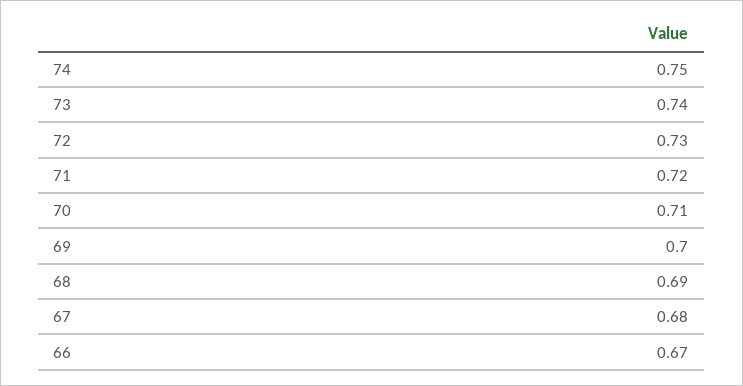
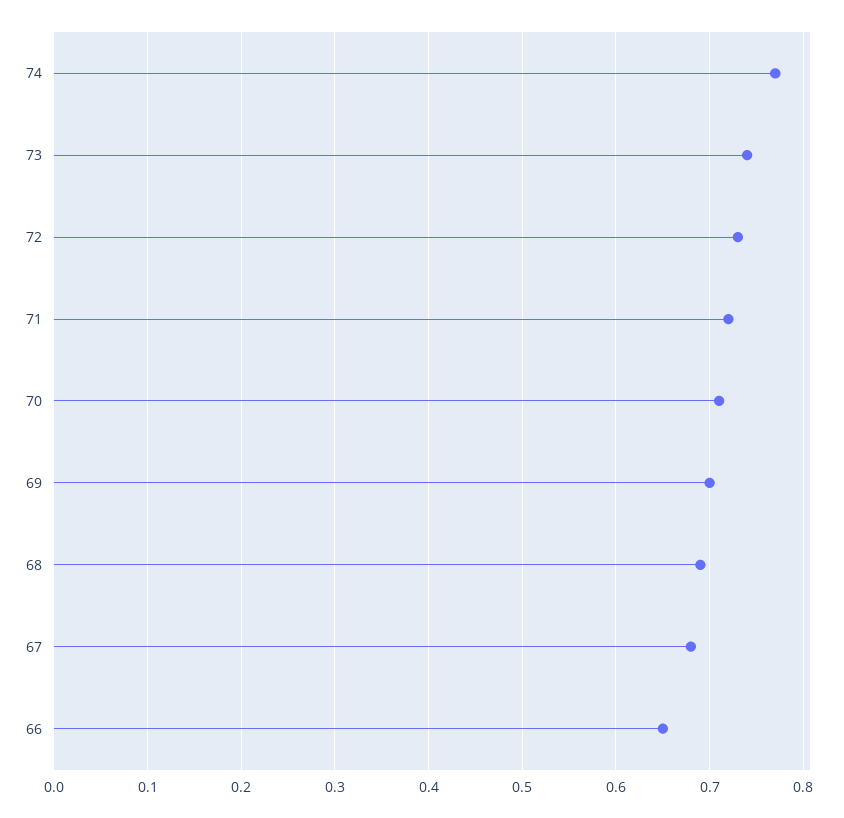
  {
-   "74": 0.75,
+   "74": 0.77,
    "73": 0.74,
    "72": 0.73,
    "71": 0.72,
    "70": 0.71,
    "69": 0.7,
    "68": 0.69,
    "67": 0.68,
-   "66": 0.67
+   "66": 0.65
  }

